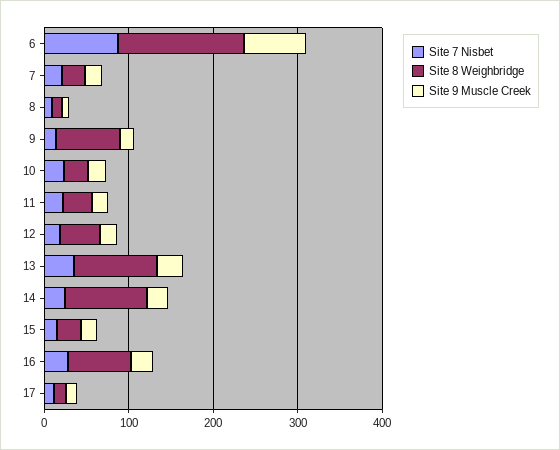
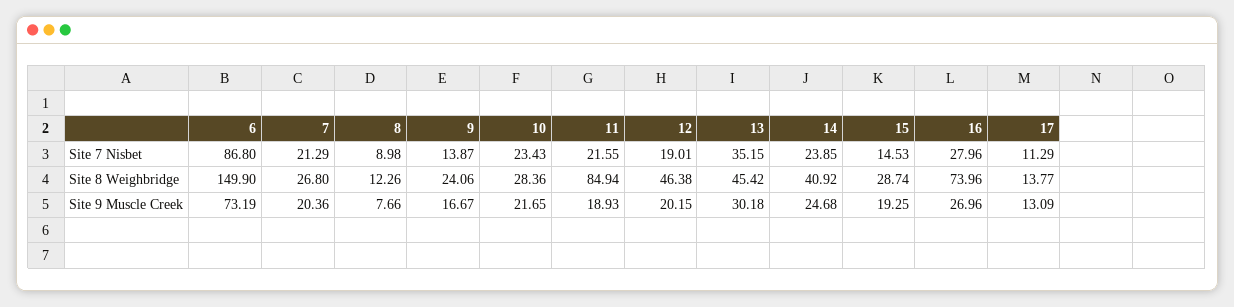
  {
    "Site 7 Nisbet": {
      "6": 86.8,
      "7": 21.29,
      "8": 8.98,
      "9": 13.87,
      "10": 23.43,
      "11": 21.55,
      "12": 19.01,
      "13": 35.15,
      "14": 23.85,
      "15": 14.53,
      "16": 27.96,
      "17": 11.29
    },
    "Site 8 Weighbridge": {
      "6": 149.9,
      "7": 26.8,
      "8": 12.26,
-     "9": 80,
+     "9": 24.06,
      "10": 28.36,
-     "11": 40,
+     "11": 84.94,
      "12": 46.38,
-     "13": 100,
+     "13": 45.42,
-     "14": 100,
+     "14": 40.92,
      "15": 28.74,
      "16": 73.96,
      "17": 13.77
    },
    "Site 9 Muscle Creek": {
      "6": 73.19,
      "7": 20.36,
      "8": 7.66,
      "9": 16.67,
      "10": 21.65,
      "11": 18.93,
      "12": 20.15,
      "13": 30.18,
      "14": 24.68,
      "15": 19.25,
      "16": 26.96,
      "17": 13.09
    }
  }

